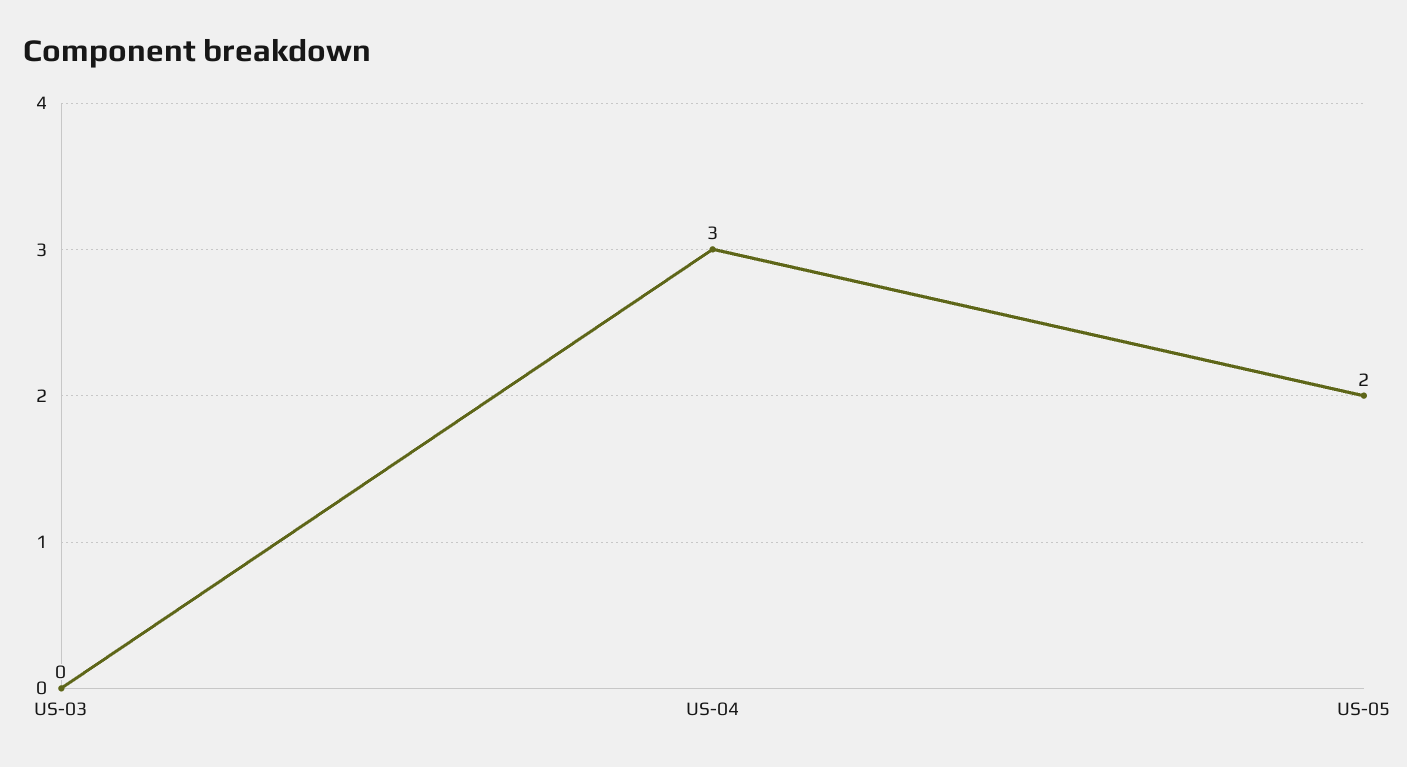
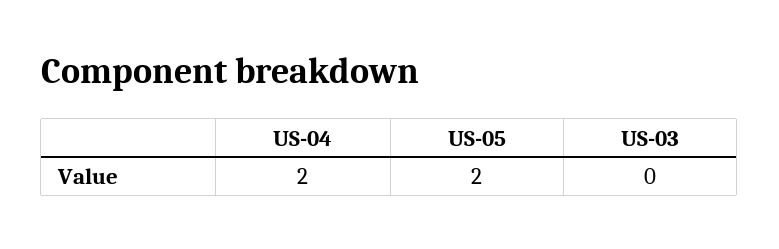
  {
    "US-03": 0,
-   "US-04": 3,
+   "US-04": 2,
    "US-05": 2
  }

